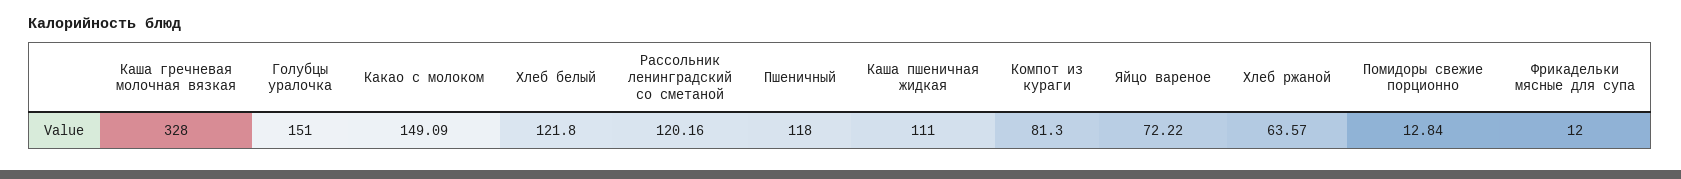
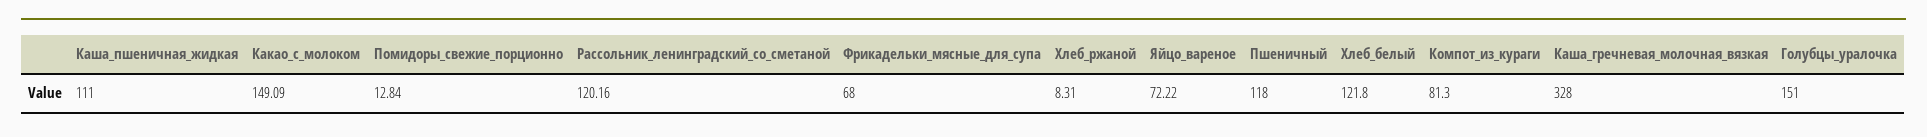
  {
    "Каша гречневая молочная вязкая": 328,
    "Голубцы уралочка": 151,
    "Какао с молоком": 149.09,
    "Хлеб белый": 121.8,
    "Рассольник ленинградский со сметаной": 120.16,
    "Пшеничный": 118,
    "Каша пшеничная жидкая": 111,
    "Компот из кураги": 81.3,
    "Яйцо вареное": 72.22,
-   "Хлеб ржаной": 63.57,
+   "Хлеб ржаной": 8.31,
    "Помидоры свежие порционно": 12.84,
-   "Фрикадельки мясные для супа": 12
+   "Фрикадельки мясные для супа": 68
  }

